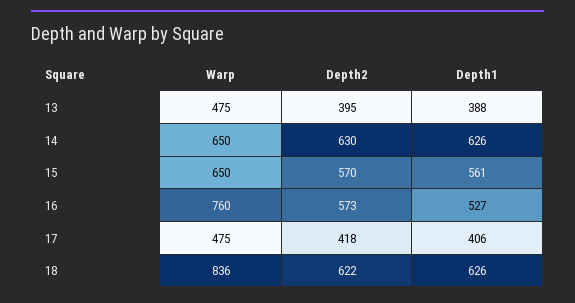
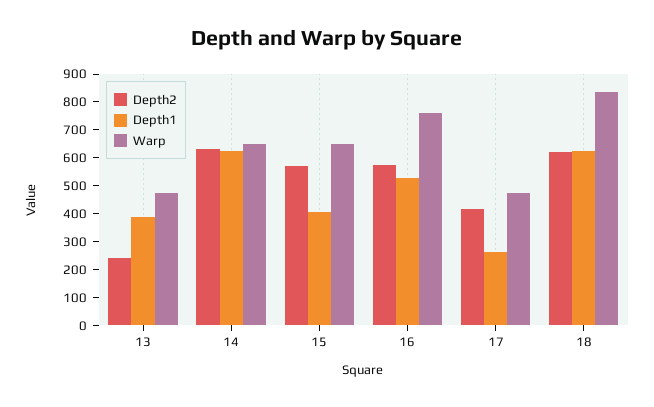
  {
    "Warp": {
      "13": 475,
      "14": 650,
      "15": 650,
      "16": 760,
      "17": 475,
      "18": 836
    },
    "Depth2": {
-     "13": 395,
+     "13": 250,
      "14": 630,
      "15": 570,
      "16": 573,
      "17": 418,
      "18": 622
    },
    "Depth1": {
      "13": 388,
      "14": 626,
-     "15": 561,
+     "15": 400,
      "16": 527,
-     "17": 406,
+     "17": 250,
      "18": 626
    }
  }

